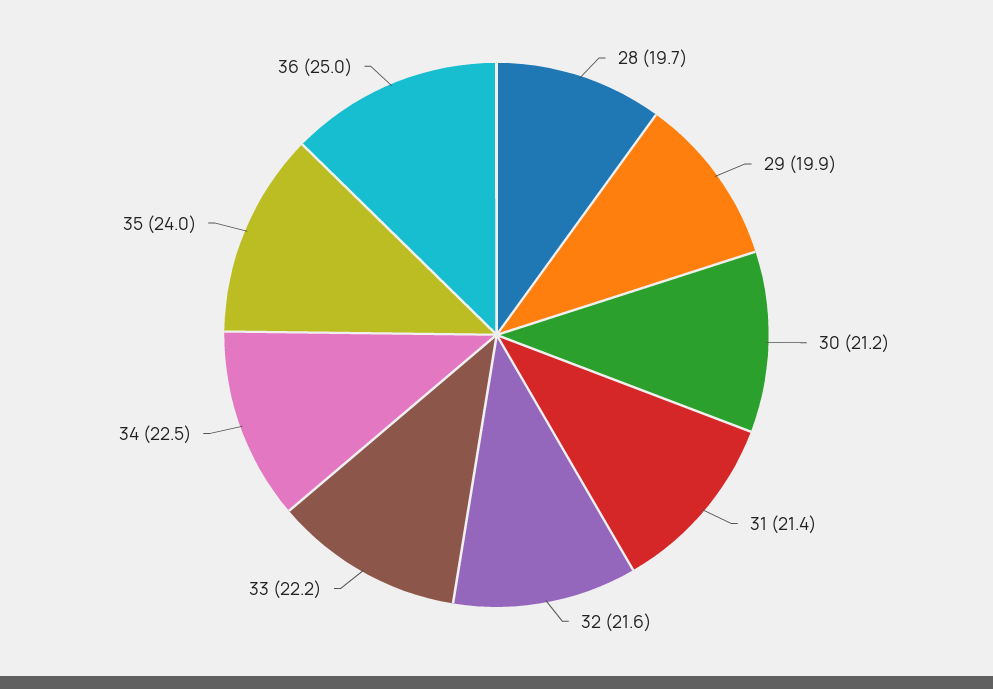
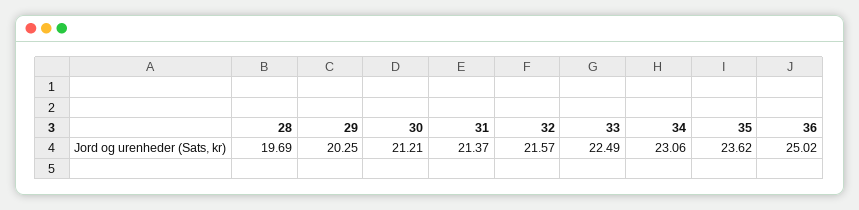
  {
    "28": 19.69,
-   "29": 19.9,
+   "29": 20.25,
    "30": 21.21,
    "31": 21.37,
    "32": 21.57,
-   "33": 22.2,
+   "33": 22.49,
-   "34": 22.5,
+   "34": 23.06,
-   "35": 24,
+   "35": 23.62,
    "36": 25.02
  }

